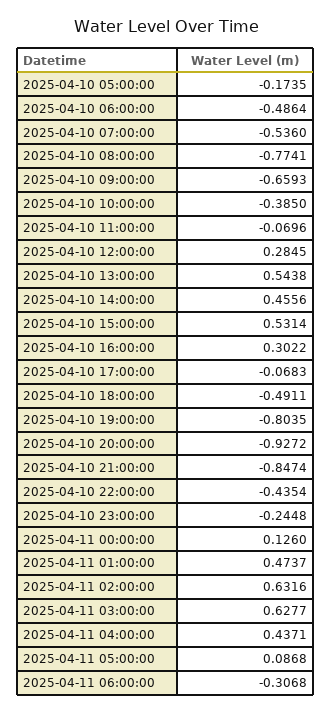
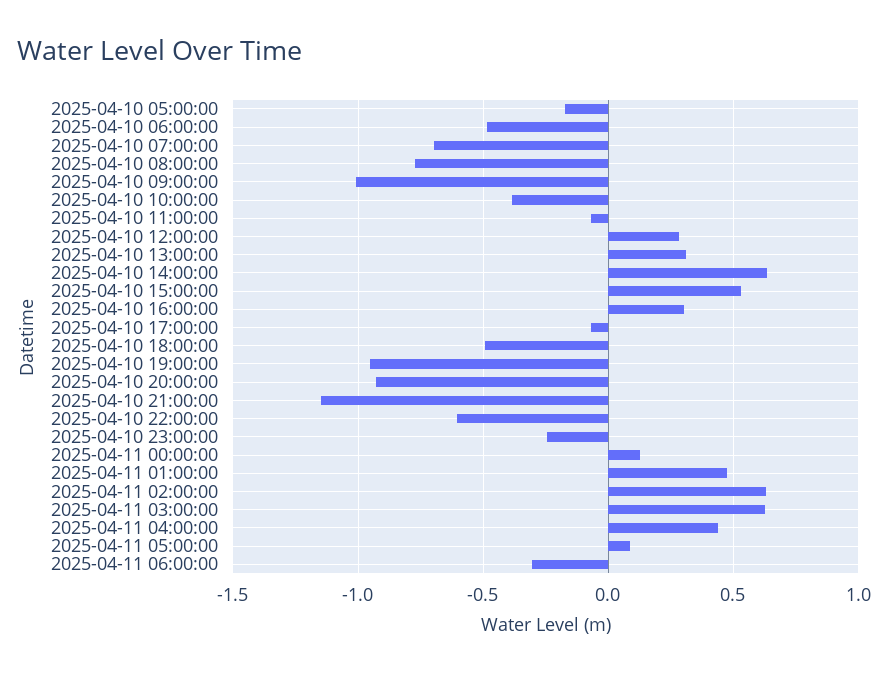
  {
    "2025-04-10 05:00:00": -0.1735,
    "2025-04-10 06:00:00": -0.4864,
-   "2025-04-10 07:00:00": -0.536,
+   "2025-04-10 07:00:00": -0.7,
    "2025-04-10 08:00:00": -0.7741,
-   "2025-04-10 09:00:00": -0.6593,
+   "2025-04-10 09:00:00": -1,
    "2025-04-10 10:00:00": -0.385,
    "2025-04-10 11:00:00": -0.0696,
    "2025-04-10 12:00:00": 0.2845,
-   "2025-04-10 13:00:00": 0.5438,
+   "2025-04-10 13:00:00": 0.3,
-   "2025-04-10 14:00:00": 0.4556,
+   "2025-04-10 14:00:00": 0.65,
    "2025-04-10 15:00:00": 0.5314,
    "2025-04-10 16:00:00": 0.3022,
    "2025-04-10 17:00:00": -0.0683,
    "2025-04-10 18:00:00": -0.4911,
-   "2025-04-10 19:00:00": -0.8035,
+   "2025-04-10 19:00:00": -0.95,
    "2025-04-10 20:00:00": -0.9272,
-   "2025-04-10 21:00:00": -0.8474,
+   "2025-04-10 21:00:00": -1.15,
-   "2025-04-10 22:00:00": -0.4354,
+   "2025-04-10 22:00:00": -0.6,
    "2025-04-10 23:00:00": -0.2448,
    "2025-04-11 00:00:00": 0.126,
    "2025-04-11 01:00:00": 0.4737,
    "2025-04-11 02:00:00": 0.6316,
    "2025-04-11 03:00:00": 0.6277,
    "2025-04-11 04:00:00": 0.4371,
    "2025-04-11 05:00:00": 0.0868,
    "2025-04-11 06:00:00": -0.3068
  }

